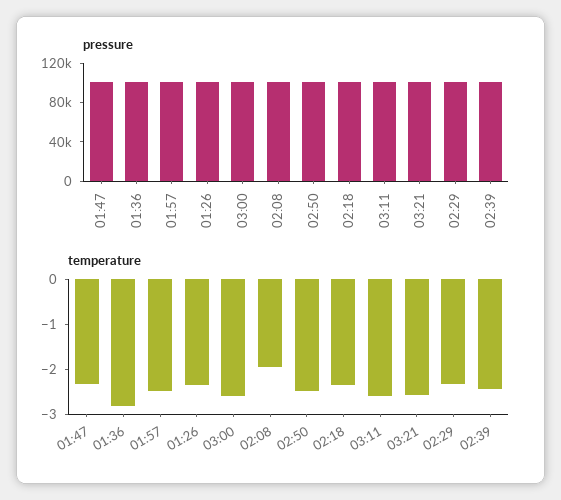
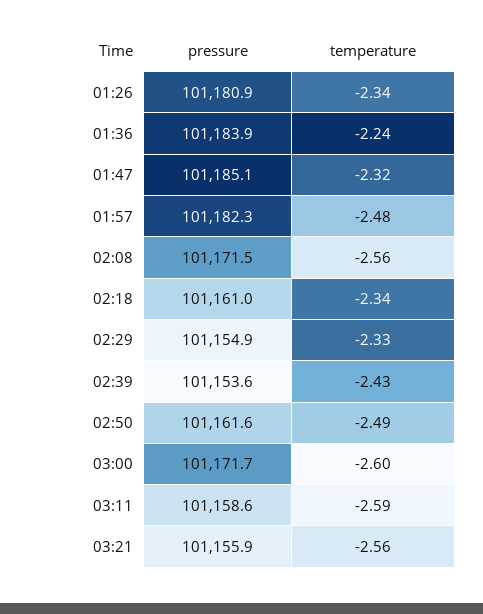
  {
    "pressure": {
      "01:47": 101185.1,
      "01:36": 101183.9,
      "01:57": 101182.3,
      "01:26": 101180.9,
      "03:00": 101171.7,
      "02:08": 101171.5,
      "02:50": 101161.6,
      "02:18": 101161,
      "03:11": 101158.6,
      "03:21": 101155.9,
      "02:29": 101154.9,
      "02:39": 101153.6
    },
    "temperature": {
      "01:47": -2.32,
-     "01:36": -2.8,
+     "01:36": -2.24,
      "01:57": -2.48,
      "01:26": -2.34,
      "03:00": -2.6,
-     "02:08": -2,
+     "02:08": -2.56,
      "02:50": -2.49,
      "02:18": -2.34,
      "03:11": -2.59,
      "03:21": -2.56,
      "02:29": -2.33,
      "02:39": -2.43
    }
  }

